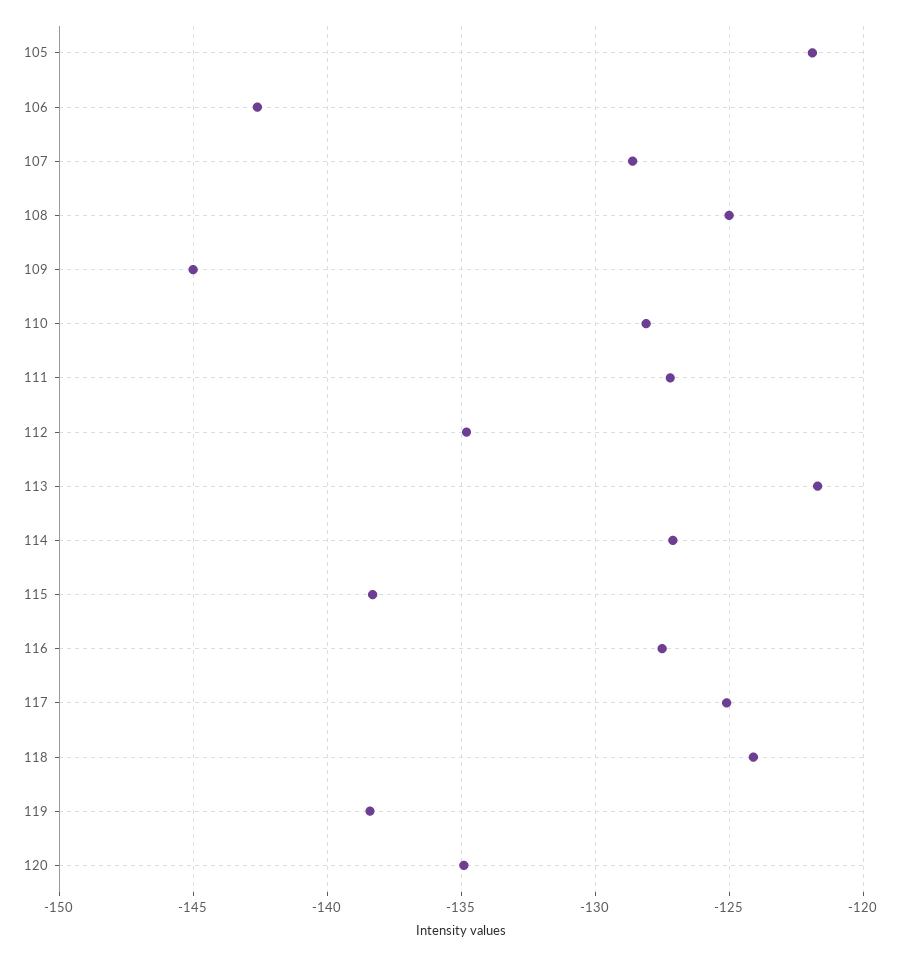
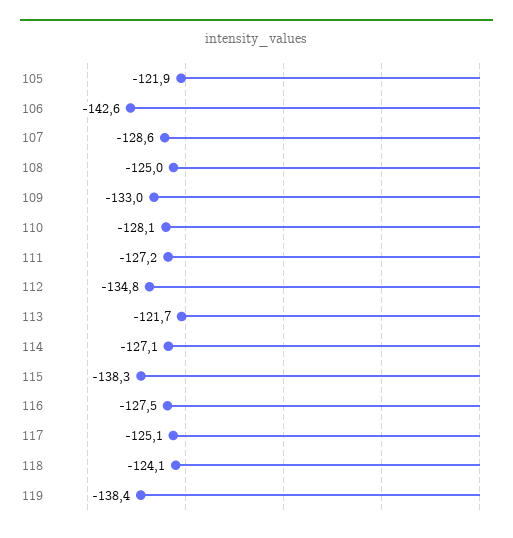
  {
    "105": -121.9,
    "106": -142.6,
    "107": -128.6,
    "108": -125,
-   "109": -145,
+   "109": -133,
    "110": -128.1,
    "111": -127.2,
    "112": -134.8,
    "113": -121.7,
    "114": -127.1,
    "115": -138.3,
    "116": -127.5,
    "117": -125.1,
    "118": -124.1,
-   "119": -138.4,
+   "119": -138.4
-   "120": -135
  }

